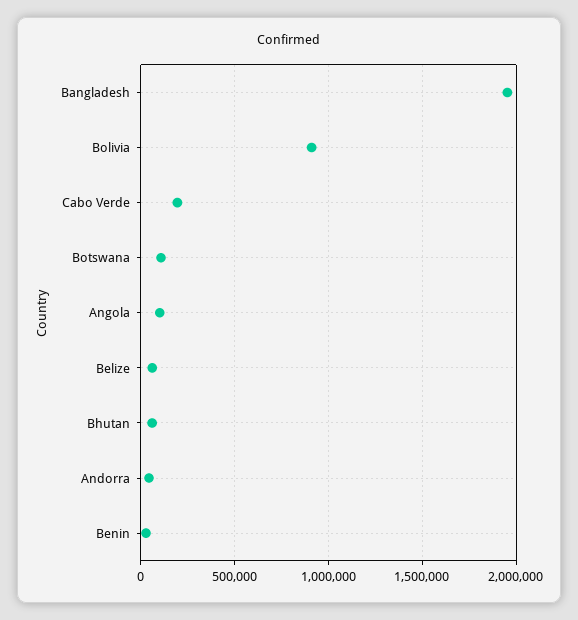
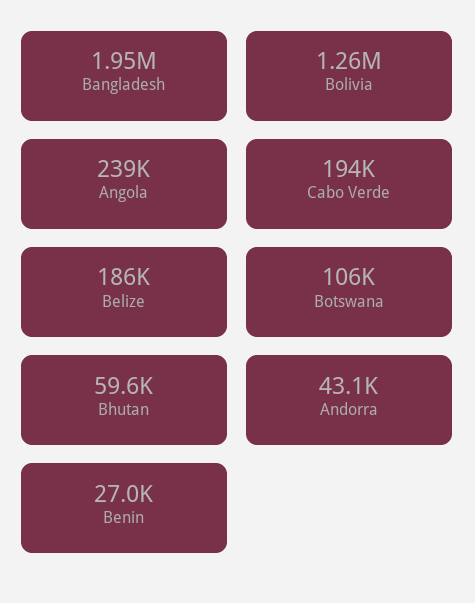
  {
    "Bangladesh": 1950000,
-   "Bolivia": 900000,
+   "Bolivia": 1260000,
    "Cabo Verde": 194000,
    "Botswana": 106000,
-   "Angola": 100000,
+   "Angola": 239000,
-   "Belize": 50000,
+   "Belize": 186000,
    "Bhutan": 59600,
    "Andorra": 43100,
    "Benin": 27000
  }

